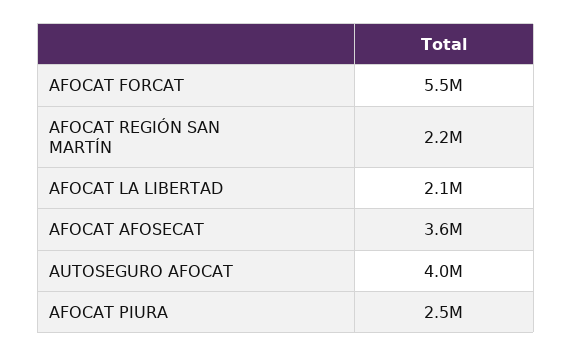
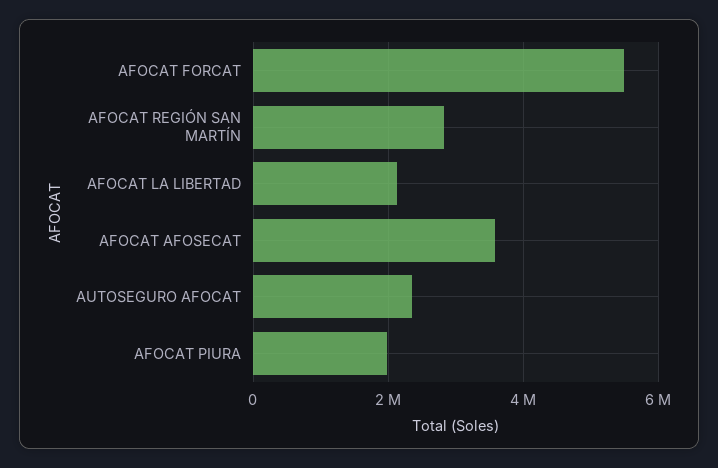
  {
    "AFOCAT FORCAT": 5500000,
-   "AFOCAT REGIÓN SAN MARTÍN": 2200000,
+   "AFOCAT REGIÓN SAN MARTÍN": 2800000,
    "AFOCAT LA LIBERTAD": 2100000,
    "AFOCAT AFOSECAT": 3600000,
-   "AUTOSEGURO AFOCAT": 4000000,
+   "AUTOSEGURO AFOCAT": 2400000,
-   "AFOCAT PIURA": 2500000
+   "AFOCAT PIURA": 2000000
  }

